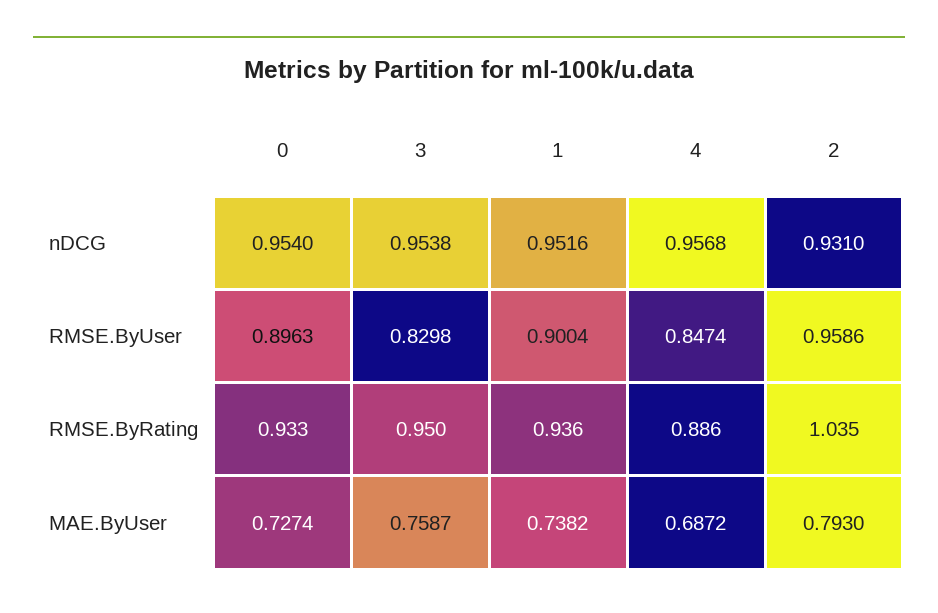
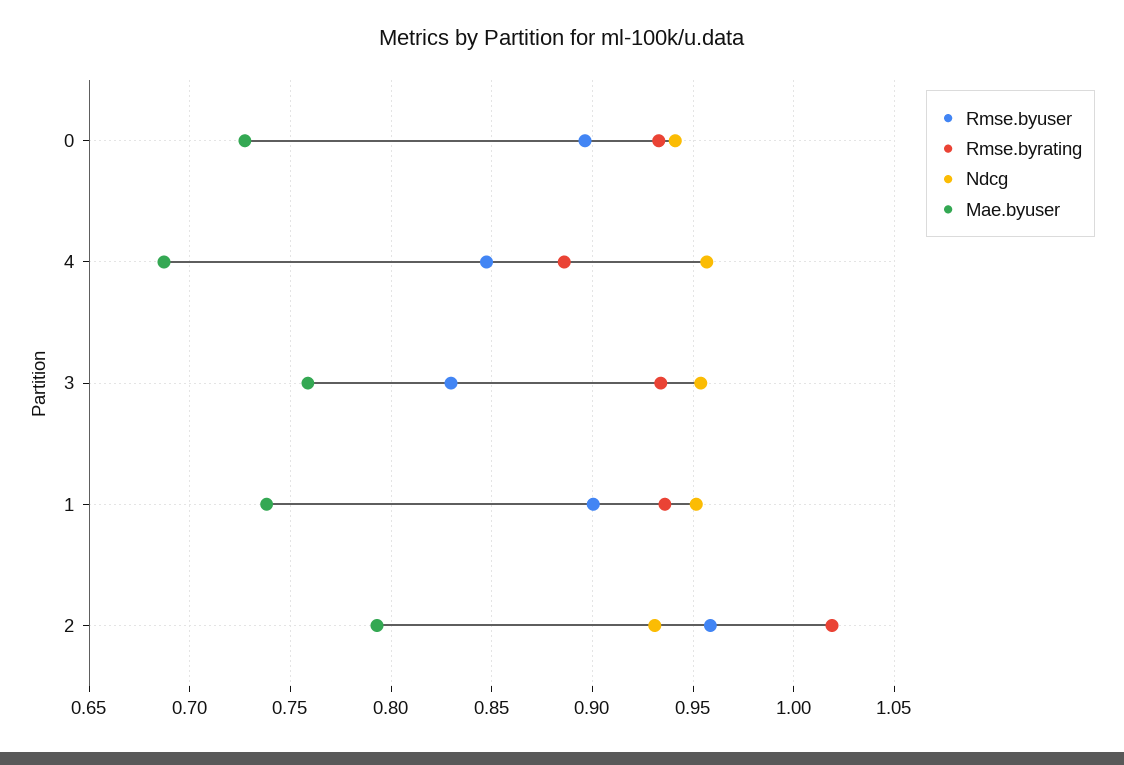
  {
    "nDCG": {
-     "0": 0.954,
+     "0": 0.94,
      "3": 0.9538,
      "1": 0.9516,
      "4": 0.9568,
      "2": 0.931
    },
    "RMSE.ByUser": {
      "0": 0.8963,
      "3": 0.8298,
      "1": 0.9004,
      "4": 0.8474,
      "2": 0.9586
    },
    "RMSE.ByRating": {
      "0": 0.933,
-     "3": 0.95,
+     "3": 0.935,
      "1": 0.936,
      "4": 0.886,
-     "2": 1.035
+     "2": 1.02
    },
    "MAE.ByUser": {
      "0": 0.7274,
      "3": 0.7587,
      "1": 0.7382,
      "4": 0.6872,
      "2": 0.793
    }
  }

